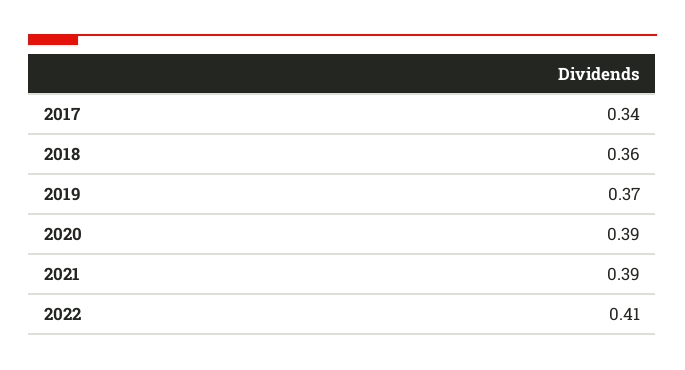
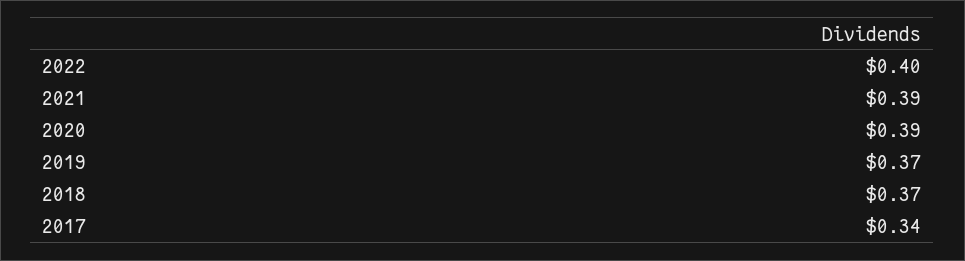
  {
    "2017": 0.34,
-   "2018": 0.36,
+   "2018": 0.37,
    "2019": 0.37,
    "2020": 0.39,
    "2021": 0.39,
-   "2022": 0.41
+   "2022": 0.4
  }

